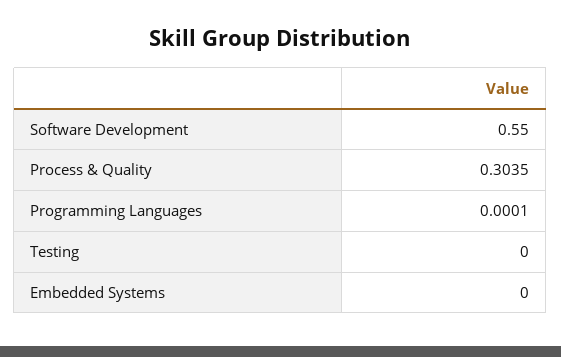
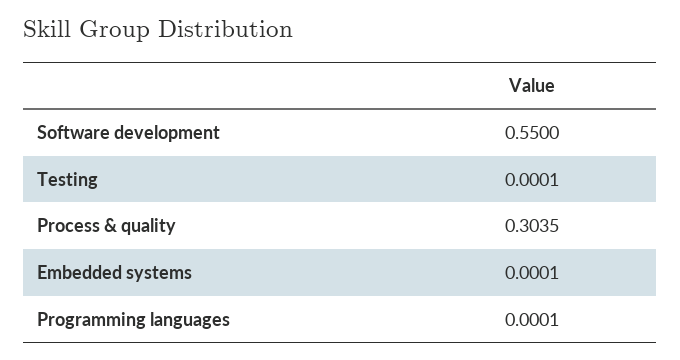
  {
    "Software Development": 0.55,
    "Process & Quality": 0.3035,
    "Programming Languages": 0.0001,
-   "Testing": 0,
+   "Testing": 0.0001,
-   "Embedded Systems": 0
+   "Embedded Systems": 0.0001
  }

